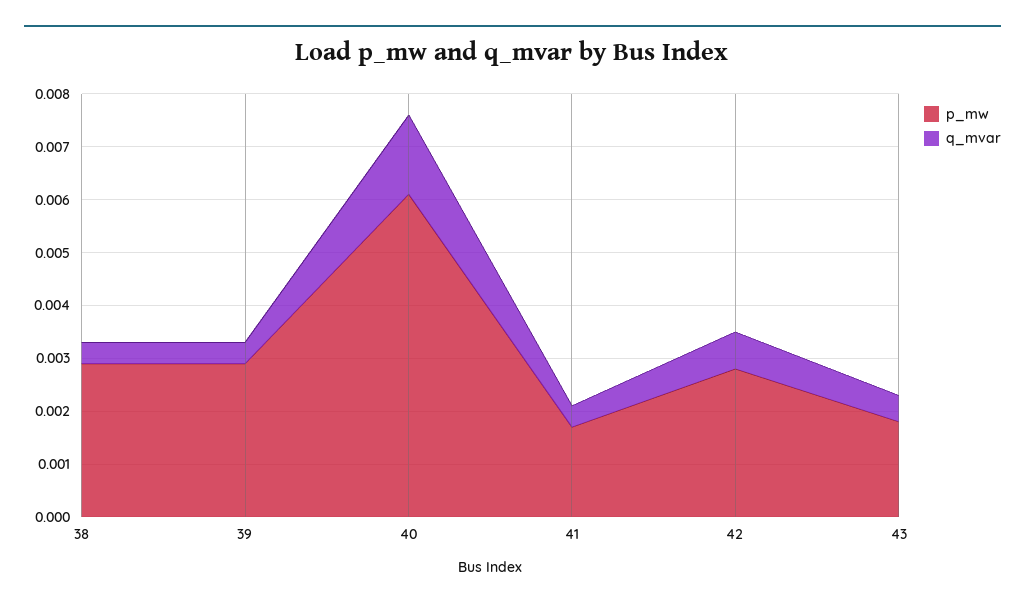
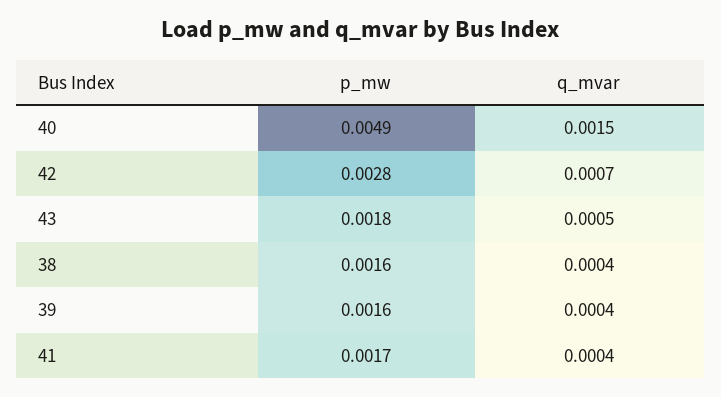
  {
    "p_mw": {
-     "38": 0.003,
+     "38": 0.0016,
-     "39": 0.003,
+     "39": 0.0016,
-     "40": 0.006,
+     "40": 0.0049,
      "41": 0.0017,
      "42": 0.0028,
      "43": 0.0018
    },
    "q_mvar": {
      "38": 0.0004,
      "39": 0.0004,
      "40": 0.0015,
      "41": 0.0004,
      "42": 0.0007,
      "43": 0.0005
    }
  }

